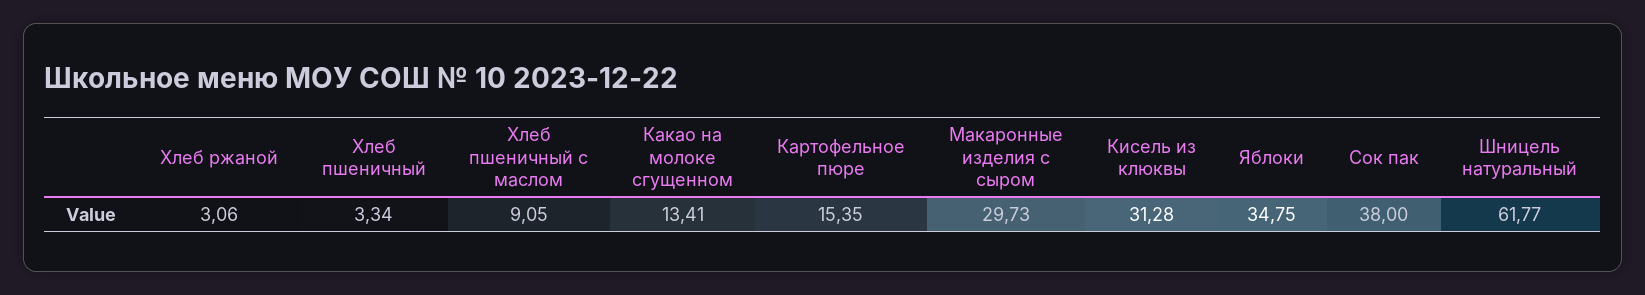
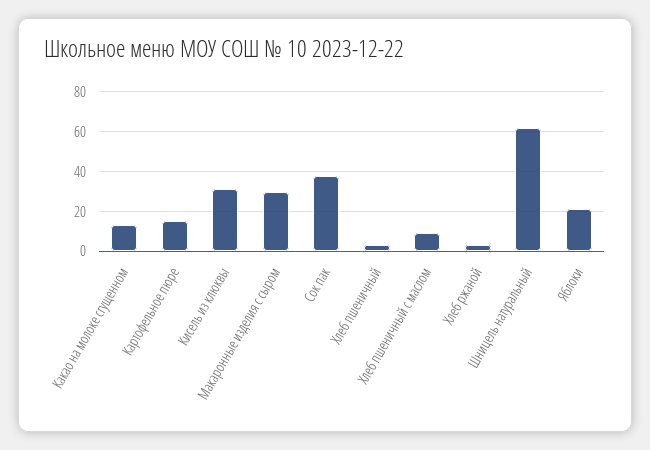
  {
    "Хлеб ржаной": 3.06,
    "Хлеб пшеничный": 3.34,
    "Хлеб пшеничный с маслом": 9.05,
    "Какао на молоке сгущенном": 13.41,
    "Картофельное пюре": 15.35,
    "Макаронные изделия с сыром": 29.73,
    "Кисель из клюквы": 31.28,
-   "Яблоки": 34.75,
+   "Яблоки": 20,
    "Сок пак": 38,
    "Шницель натуральный": 61.77
  }

